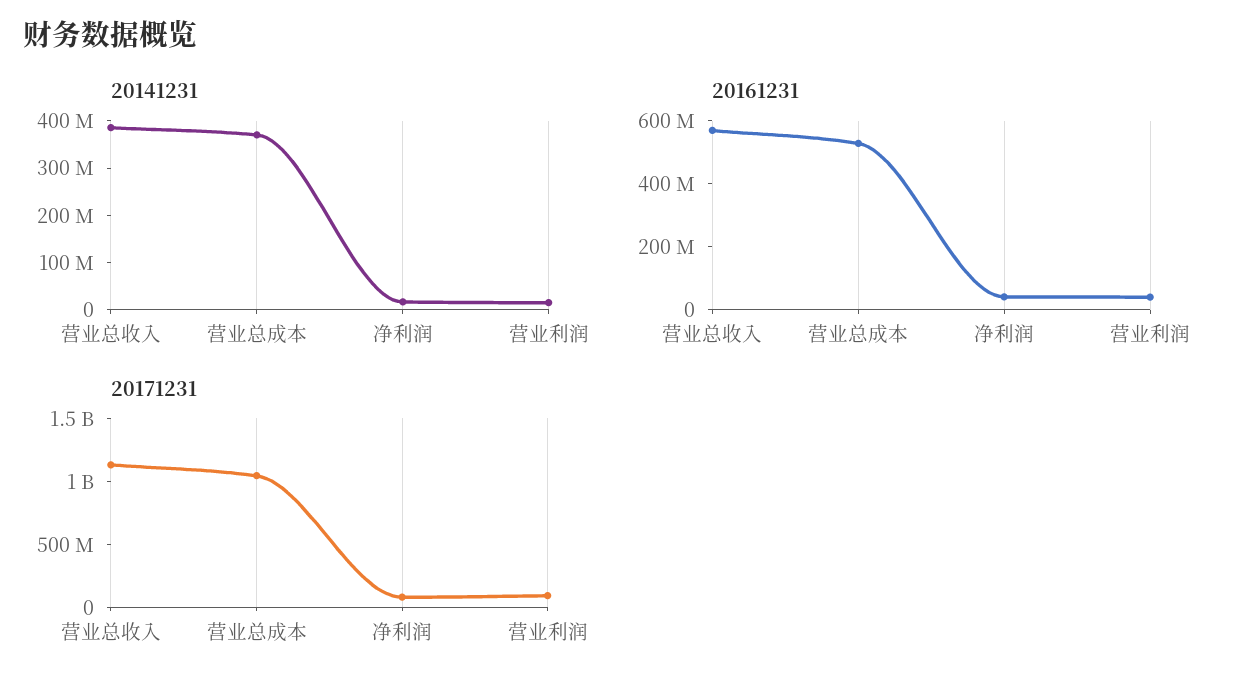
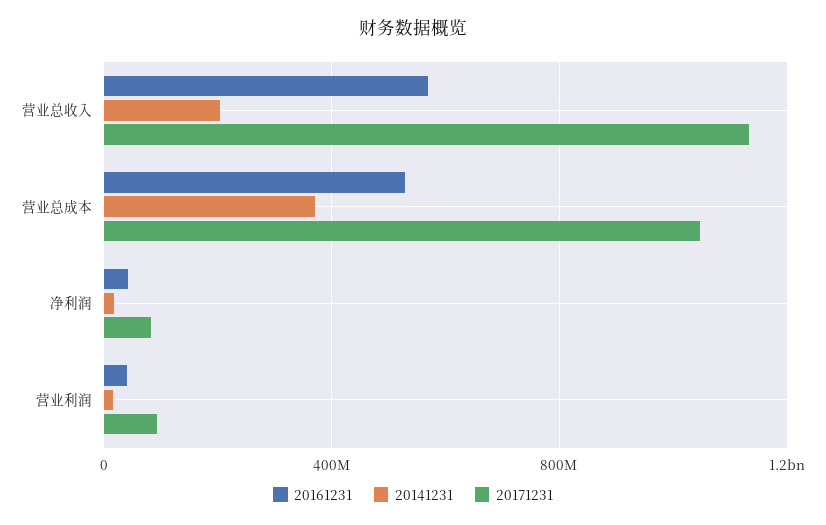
  {
    "20141231": {
-     "营业总收入": 380000000,
+     "营业总收入": 200000000,
      "营业总成本": 380000000,
      "净利润": 20000000,
      "营业利润": 20000000
    },
    "20161231": {
      "营业总收入": 550000000,
      "营业总成本": 550000000,
      "净利润": 50000000,
      "营业利润": 50000000
    },
    "20171231": {
      "营业总收入": 1150000000,
      "营业总成本": 1050000000,
      "净利润": 100000000,
      "营业利润": 100000000
    }
  }

